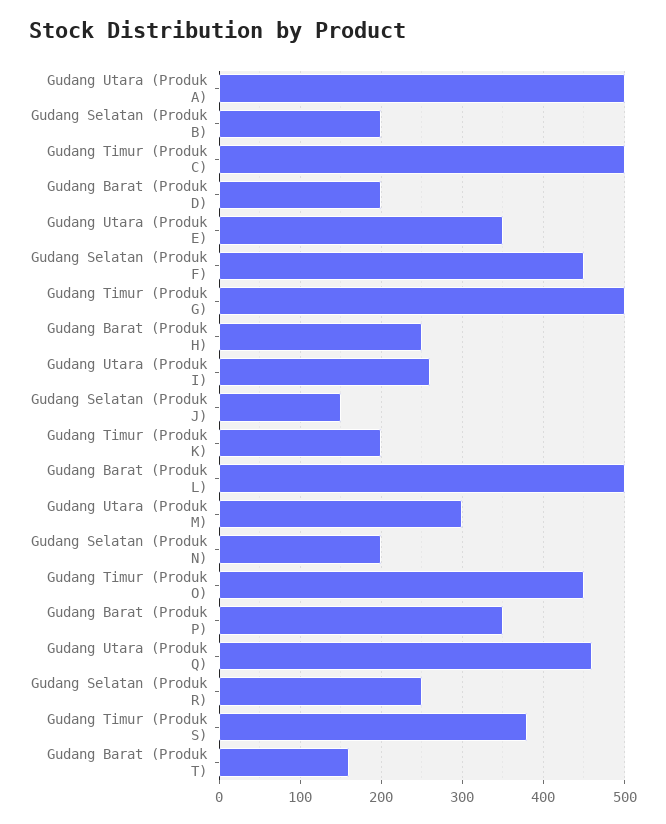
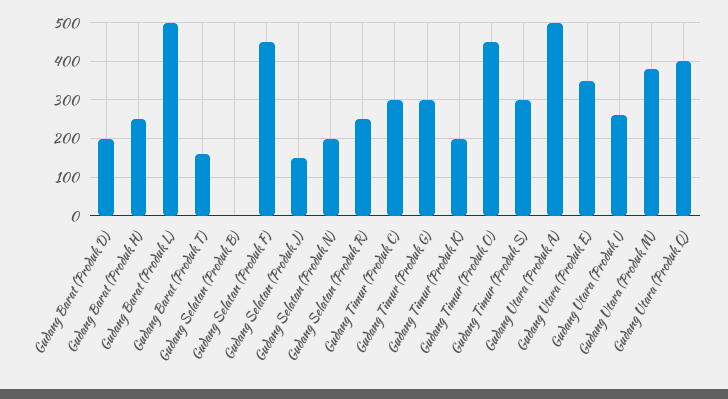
  {
    "Gudang Utara (Produk A)": 500,
-   "Gudang Selatan (Produk B)": 200,
+   "Gudang Selatan (Produk B)": 0,
-   "Gudang Timur (Produk C)": 500,
+   "Gudang Timur (Produk C)": 300,
    "Gudang Barat (Produk D)": 200,
    "Gudang Utara (Produk E)": 350,
    "Gudang Selatan (Produk F)": 450,
-   "Gudang Timur (Produk G)": 500,
+   "Gudang Timur (Produk G)": 300,
    "Gudang Barat (Produk H)": 250,
    "Gudang Utara (Produk I)": 260,
    "Gudang Selatan (Produk J)": 150,
    "Gudang Timur (Produk K)": 200,
    "Gudang Barat (Produk L)": 500,
-   "Gudang Utara (Produk M)": 300,
+   "Gudang Utara (Produk M)": 380,
    "Gudang Selatan (Produk N)": 200,
    "Gudang Timur (Produk O)": 450,
-   "Gudang Barat (Produk P)": 350,
-   "Gudang Utara (Produk Q)": 460,
+   "Gudang Utara (Produk Q)": 400,
    "Gudang Selatan (Produk R)": 250,
-   "Gudang Timur (Produk S)": 380,
+   "Gudang Timur (Produk S)": 300,
    "Gudang Barat (Produk T)": 160
  }

